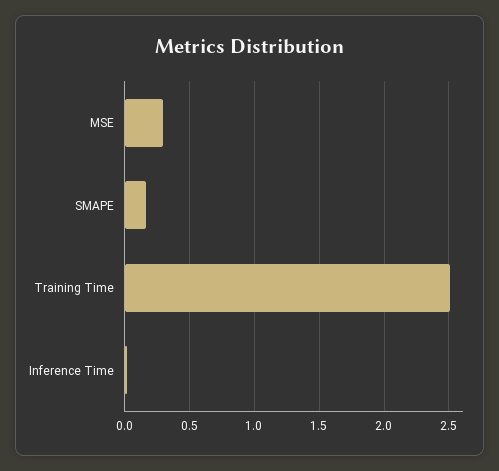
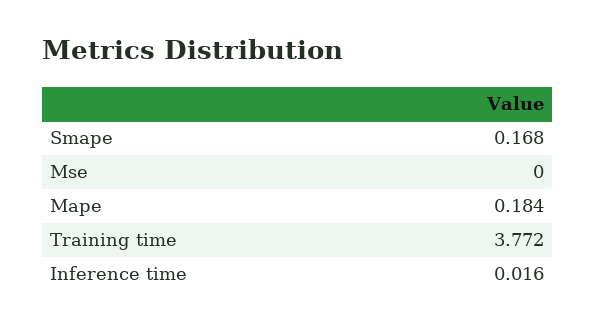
  {
-   "MSE": 0.3,
+   "MSE": 0,
    "SMAPE": 0.168,
-   "Training Time": 2.5,
+   "Training Time": 3.772,
-   "Inference Time": 0.016
+   "Inference Time": 0.016,
+   "Mape": 0.184
  }

